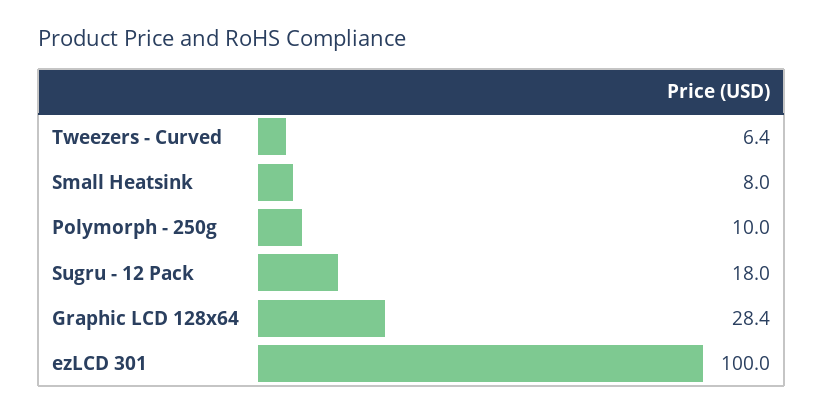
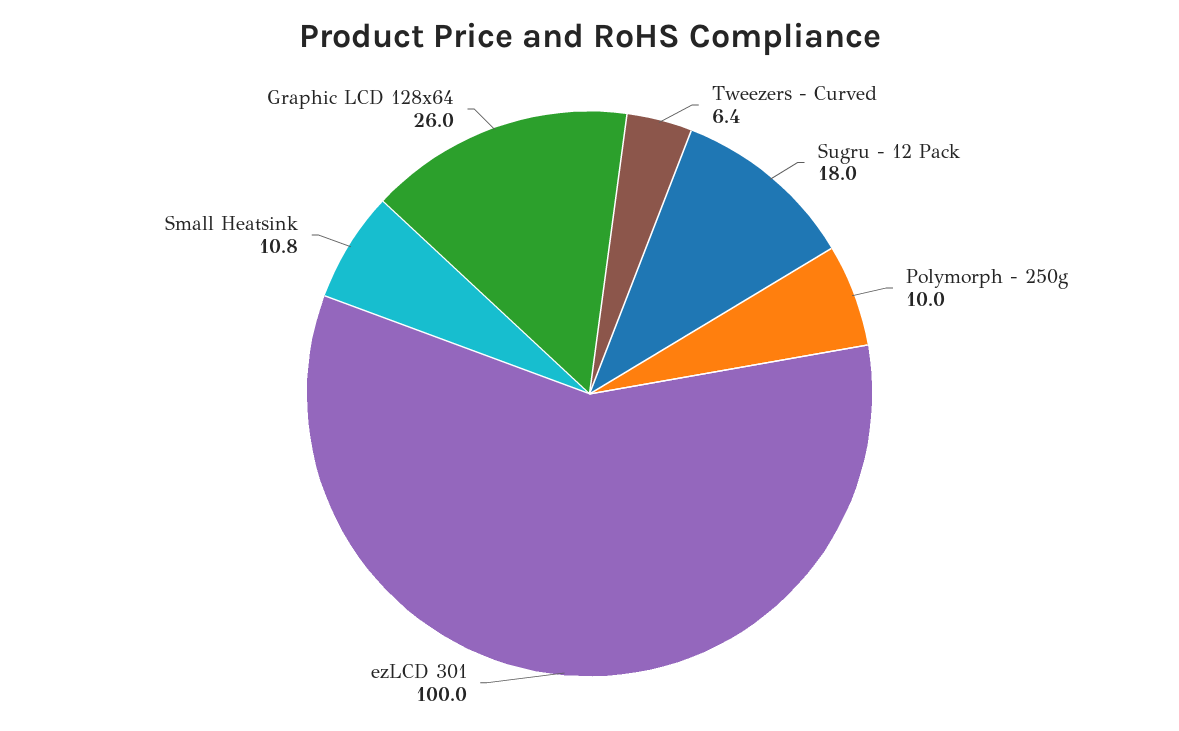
  {
    "Tweezers - Curved": 6.4,
-   "Small Heatsink": 8,
+   "Small Heatsink": 10.8,
    "Polymorph - 250g": 10,
    "Sugru - 12 Pack": 18,
-   "Graphic LCD 128x64": 28.4,
+   "Graphic LCD 128x64": 26,
    "ezLCD 301": 100
  }

